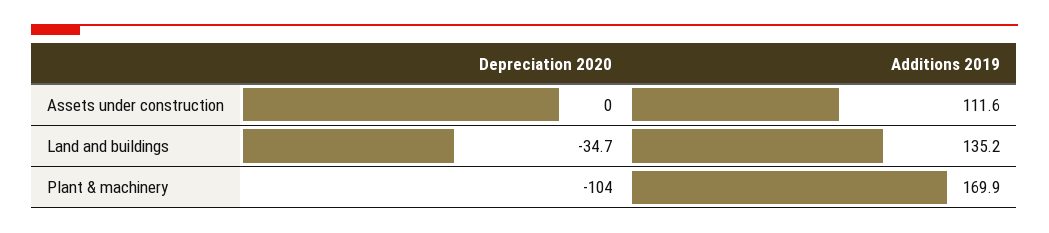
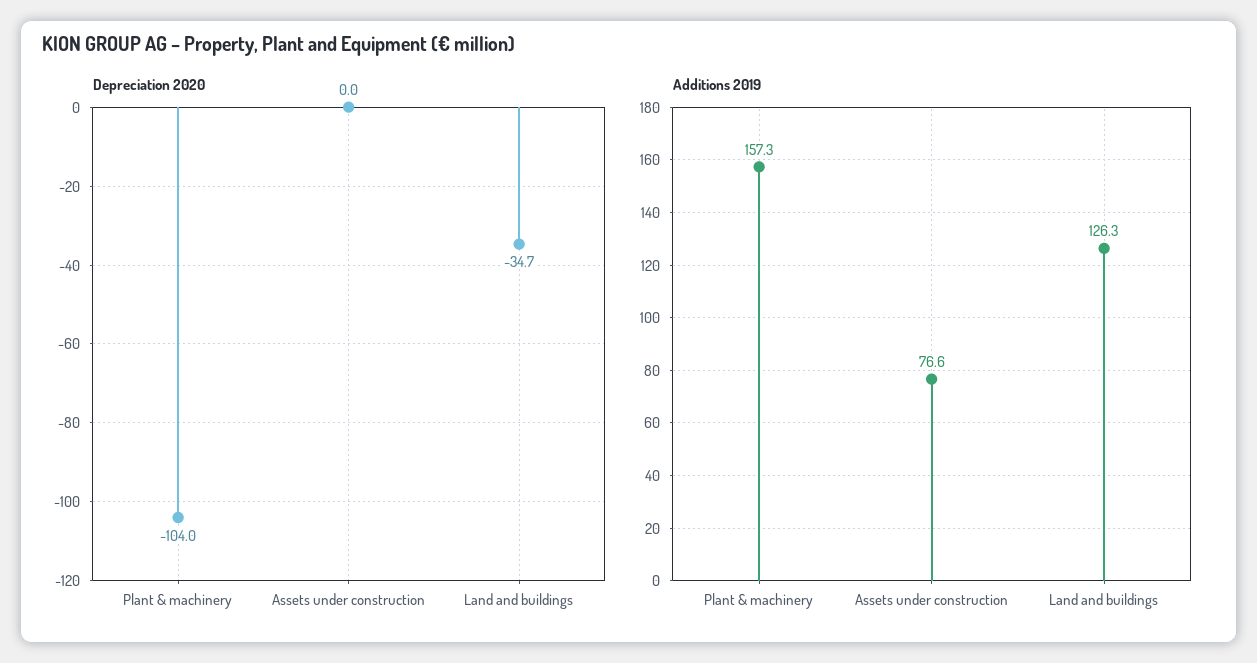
  {
    "Depreciation 2020": {
      "Assets under construction": 0,
      "Land and buildings": -34.7,
      "Plant & machinery": -104
    },
    "Additions 2019": {
-     "Assets under construction": 111.6,
+     "Assets under construction": 76.6,
-     "Land and buildings": 135.2,
+     "Land and buildings": 126.3,
-     "Plant & machinery": 169.9
+     "Plant & machinery": 157.3
    }
  }

